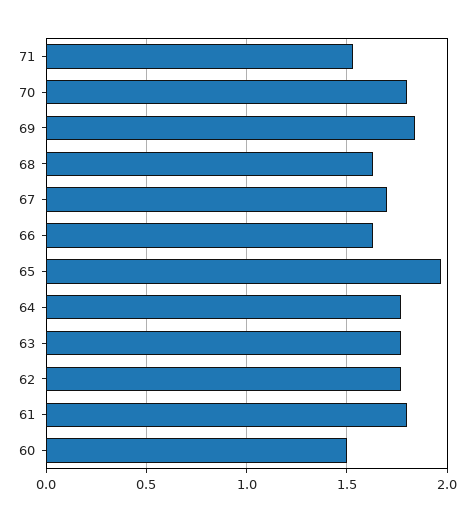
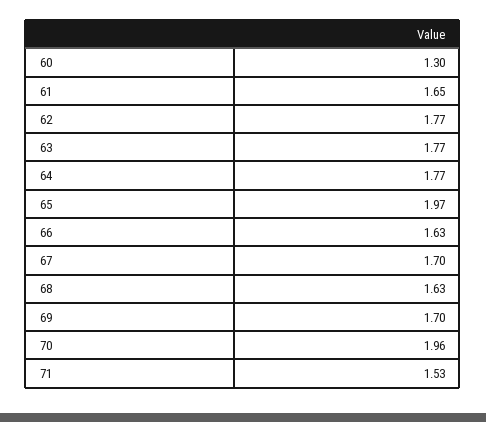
  {
    "71": 1.53,
-   "70": 1.8,
+   "70": 1.96,
-   "69": 1.85,
+   "69": 1.7,
    "68": 1.63,
    "67": 1.7,
    "66": 1.63,
    "65": 1.97,
    "64": 1.77,
    "63": 1.77,
    "62": 1.77,
-   "61": 1.8,
+   "61": 1.65,
-   "60": 1.5
+   "60": 1.3
  }

